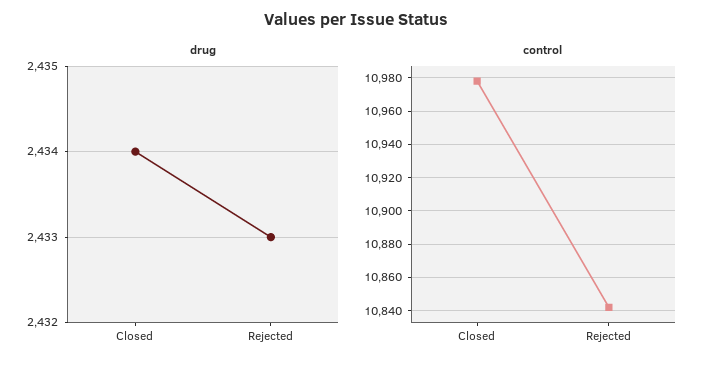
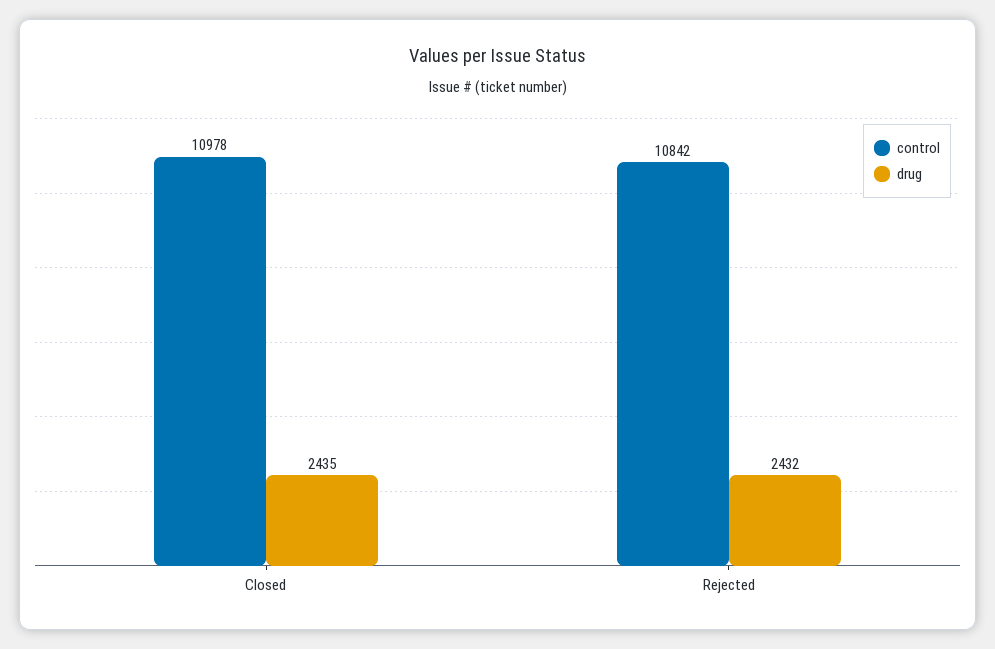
  {
    "drug": {
-     "Closed": 2434,
+     "Closed": 2435,
-     "Rejected": 2433
+     "Rejected": 2432
    },
    "control": {
      "Closed": 10978,
      "Rejected": 10842
    }
  }

